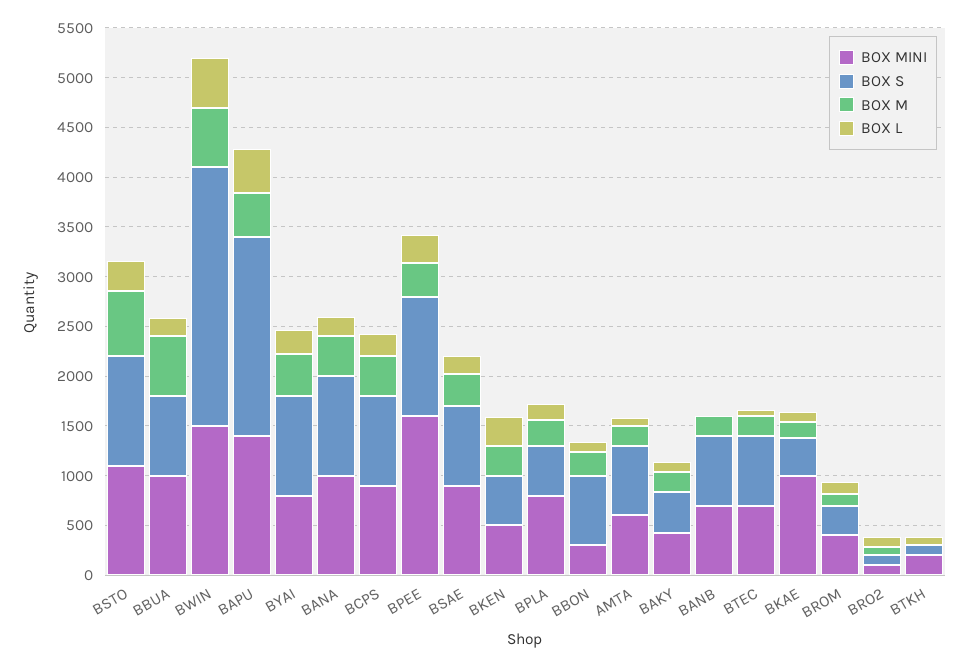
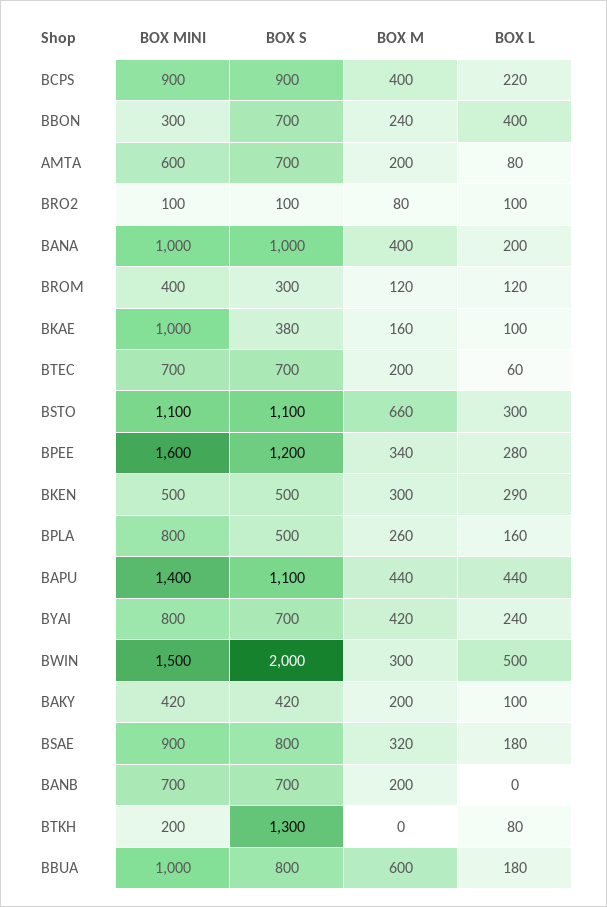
  {
    "BOX MINI": {
      "BSTO": 1100,
      "BBUA": 1000,
      "BWIN": 1500,
      "BAPU": 1400,
      "BYAI": 800,
      "BANA": 1000,
      "BCPS": 900,
      "BPEE": 1600,
      "BSAE": 900,
      "BKEN": 500,
      "BPLA": 800,
      "BBON": 300,
      "AMTA": 600,
      "BAKY": 420,
      "BANB": 700,
      "BTEC": 700,
      "BKAE": 1000,
      "BROM": 400,
      "BRO2": 100,
      "BTKH": 200
    },
    "BOX S": {
      "BSTO": 1100,
      "BBUA": 800,
-     "BWIN": 2600,
+     "BWIN": 2000,
-     "BAPU": 2000,
+     "BAPU": 1100,
-     "BYAI": 1000,
+     "BYAI": 700,
      "BANA": 1000,
      "BCPS": 900,
      "BPEE": 1200,
      "BSAE": 800,
      "BKEN": 500,
      "BPLA": 500,
      "BBON": 700,
      "AMTA": 700,
      "BAKY": 420,
      "BANB": 700,
      "BTEC": 700,
      "BKAE": 380,
      "BROM": 300,
      "BRO2": 100,
-     "BTKH": 100
+     "BTKH": 1300
    },
    "BOX M": {
      "BSTO": 660,
      "BBUA": 600,
-     "BWIN": 600,
+     "BWIN": 300,
      "BAPU": 440,
      "BYAI": 420,
      "BANA": 400,
      "BCPS": 400,
      "BPEE": 340,
      "BSAE": 320,
      "BKEN": 300,
      "BPLA": 260,
      "BBON": 240,
      "AMTA": 200,
      "BAKY": 200,
      "BANB": 200,
      "BTEC": 200,
      "BKAE": 160,
      "BROM": 120,
      "BRO2": 80,
      "BTKH": 0
    },
    "BOX L": {
      "BSTO": 300,
      "BBUA": 180,
      "BWIN": 500,
      "BAPU": 440,
      "BYAI": 240,
      "BANA": 200,
      "BCPS": 220,
      "BPEE": 280,
      "BSAE": 180,
      "BKEN": 290,
      "BPLA": 160,
-     "BBON": 100,
+     "BBON": 400,
      "AMTA": 80,
      "BAKY": 100,
      "BANB": 0,
      "BTEC": 60,
      "BKAE": 100,
      "BROM": 120,
      "BRO2": 100,
      "BTKH": 80
    }
  }

